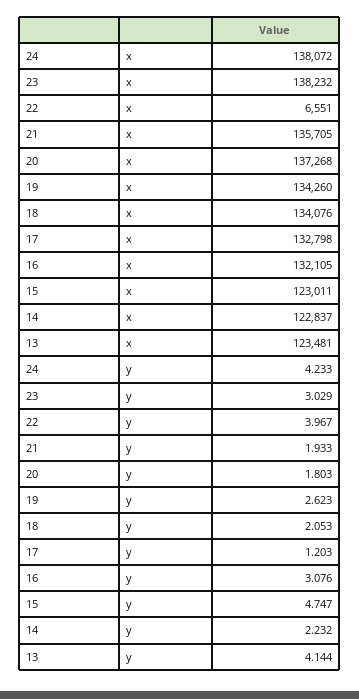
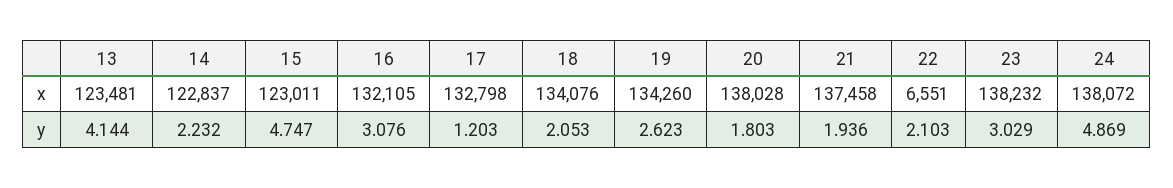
  {
    "24": {
      "x": 138072,
-     "y": 4.233
+     "y": 4.869
    },
    "23": {
      "x": 138232,
      "y": 3.029
    },
    "22": {
      "x": 6551,
-     "y": 3.967
+     "y": 2.103
    },
    "21": {
-     "x": 135705,
+     "x": 137458,
-     "y": 1.933
+     "y": 1.936
    },
    "20": {
-     "x": 137268,
+     "x": 138028,
      "y": 1.803
    },
    "19": {
      "x": 134260,
      "y": 2.623
    },
    "18": {
      "x": 134076,
      "y": 2.053
    },
    "17": {
      "x": 132798,
      "y": 1.203
    },
    "16": {
      "x": 132105,
      "y": 3.076
    },
    "15": {
      "x": 123011,
      "y": 4.747
    },
    "14": {
      "x": 122837,
      "y": 2.232
    },
    "13": {
      "x": 123481,
      "y": 4.144
    }
  }

